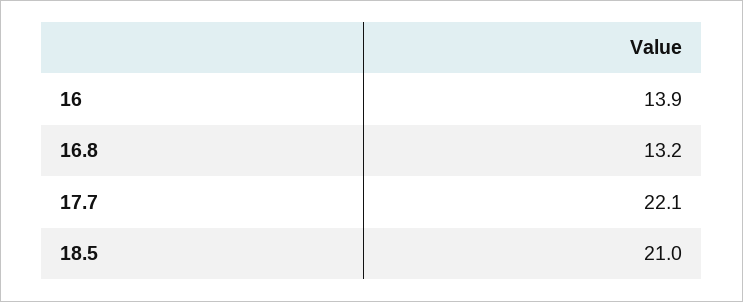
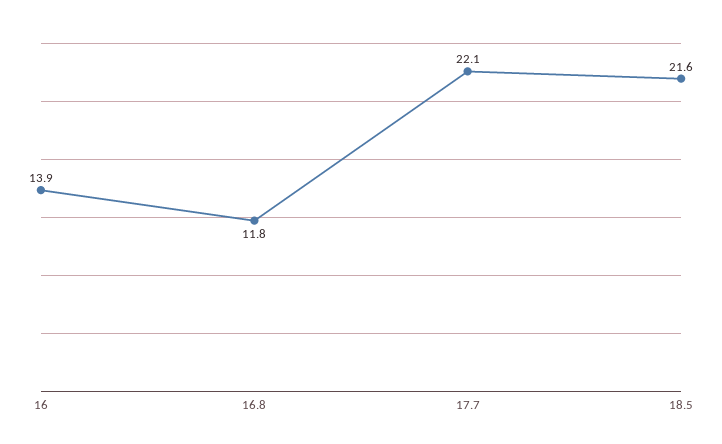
  {
    "16": 13.9,
-   "16.8": 13.2,
+   "16.8": 11.8,
    "17.7": 22.1,
-   "18.5": 21
+   "18.5": 21.6
  }

